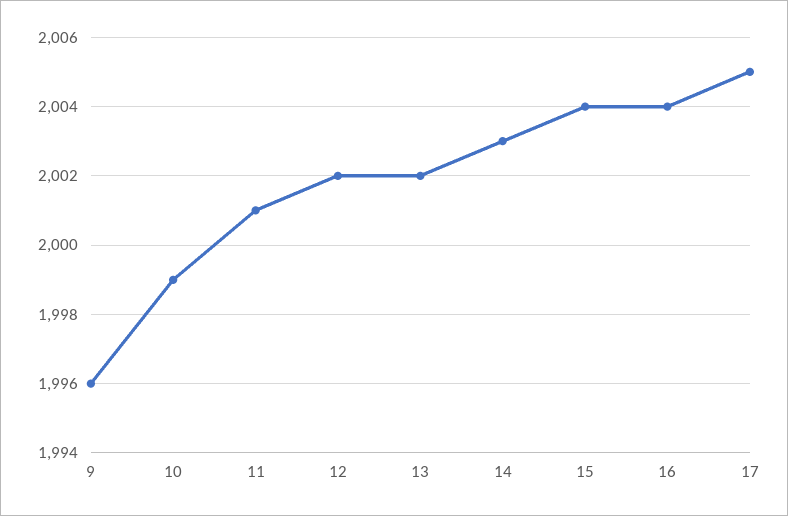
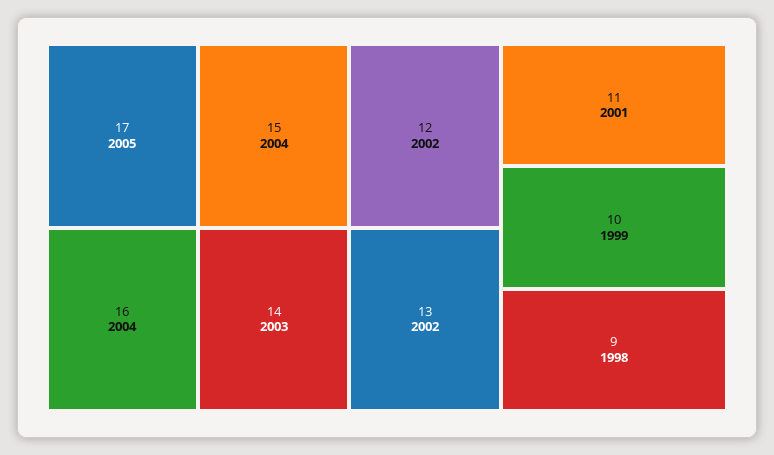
  {
-   "9": 1996,
+   "9": 1998,
    "10": 1999,
    "11": 2001,
    "12": 2002,
    "13": 2002,
    "14": 2003,
    "15": 2004,
    "16": 2004,
    "17": 2005
  }

